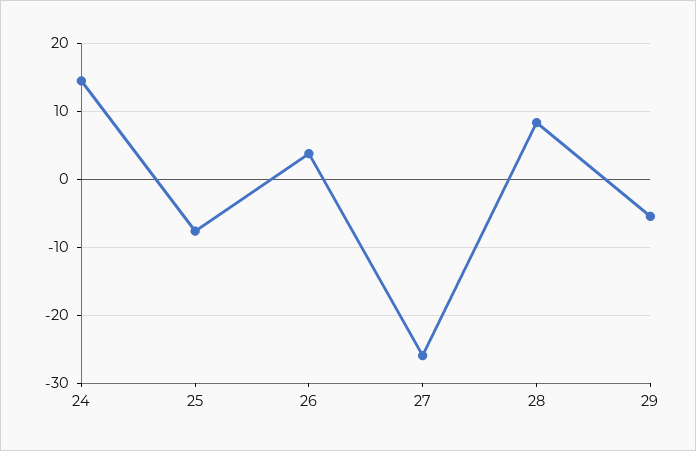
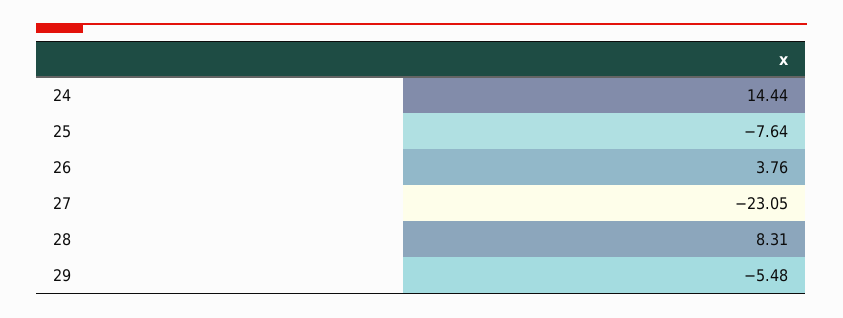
  {
    "24": 14.44,
    "25": -7.64,
    "26": 3.76,
-   "27": -26,
+   "27": -23.05,
    "28": 8.31,
    "29": -5.48
  }

